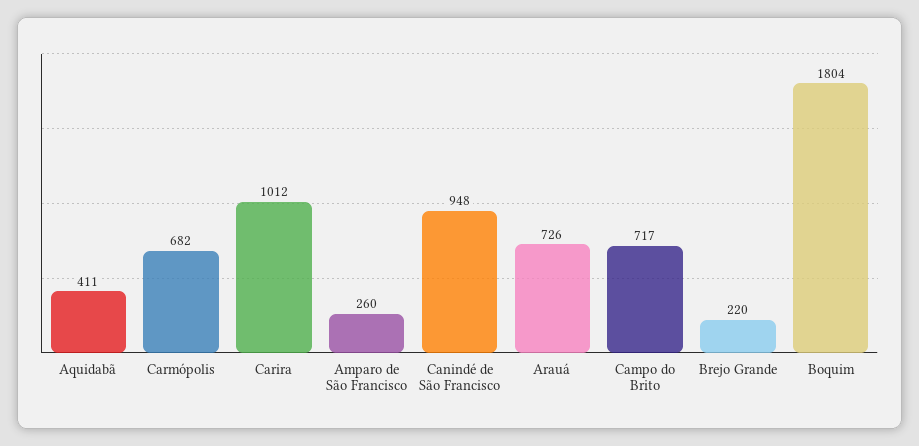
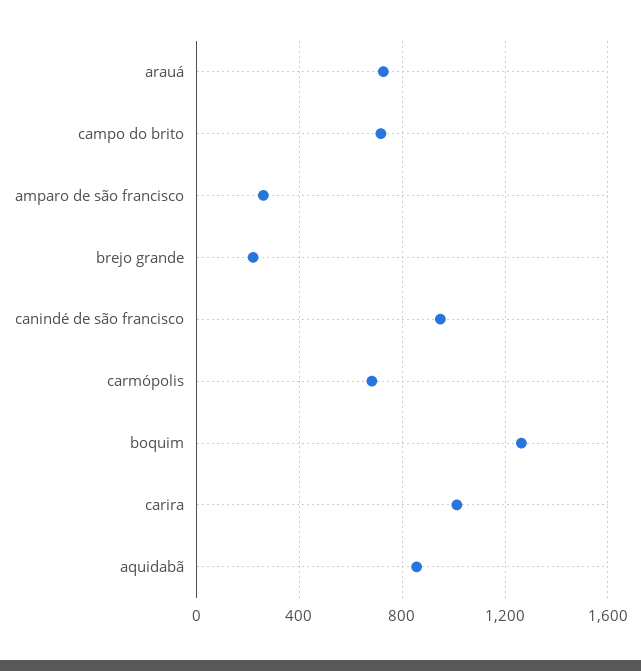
  {
-   "Aquidabã": 411,
+   "Aquidabã": 850,
    "Carmópolis": 682,
    "Carira": 1012,
    "Amparo de São Francisco": 260,
    "Canindé de São Francisco": 948,
    "Arauá": 726,
    "Campo do Brito": 717,
    "Brejo Grande": 220,
-   "Boquim": 1804
+   "Boquim": 1250
  }

